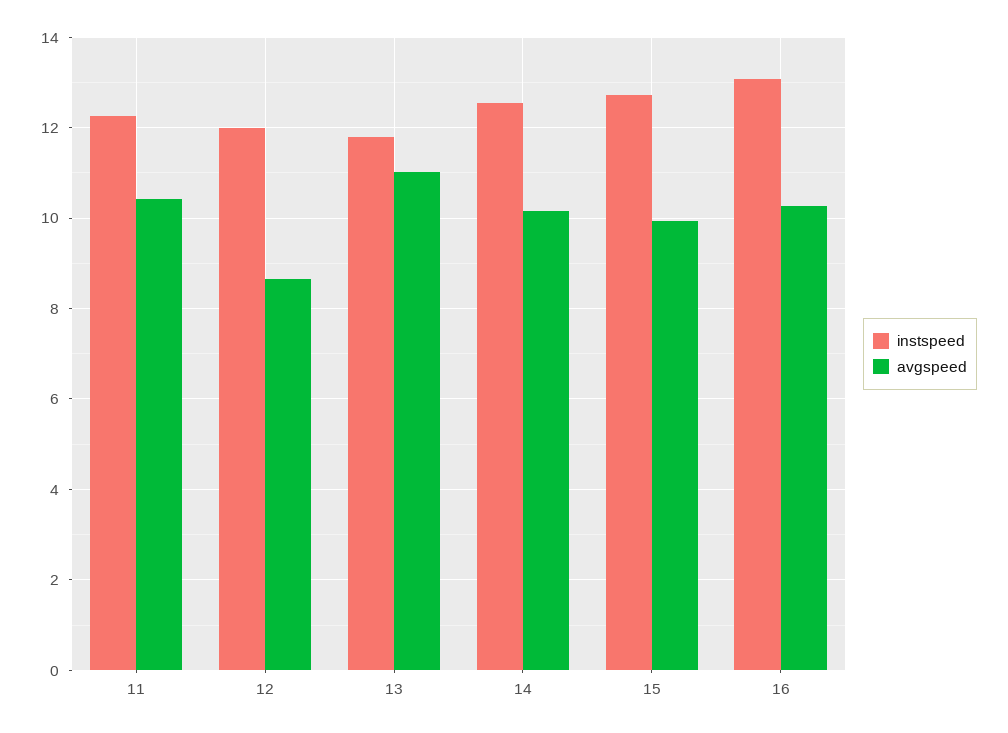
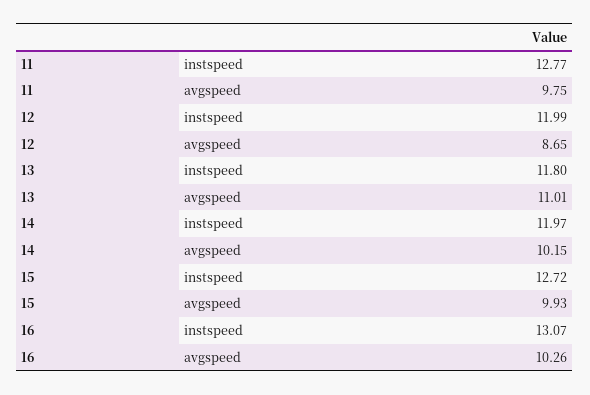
  {
    "instspeed": {
-     "11": 12.2,
+     "11": 12.77,
      "12": 11.99,
      "13": 11.8,
-     "14": 12.6,
+     "14": 11.97,
      "15": 12.72,
      "16": 13.07
    },
    "avgspeed": {
-     "11": 10.4,
+     "11": 9.75,
      "12": 8.65,
      "13": 11.01,
      "14": 10.15,
      "15": 9.93,
      "16": 10.26
    }
  }

